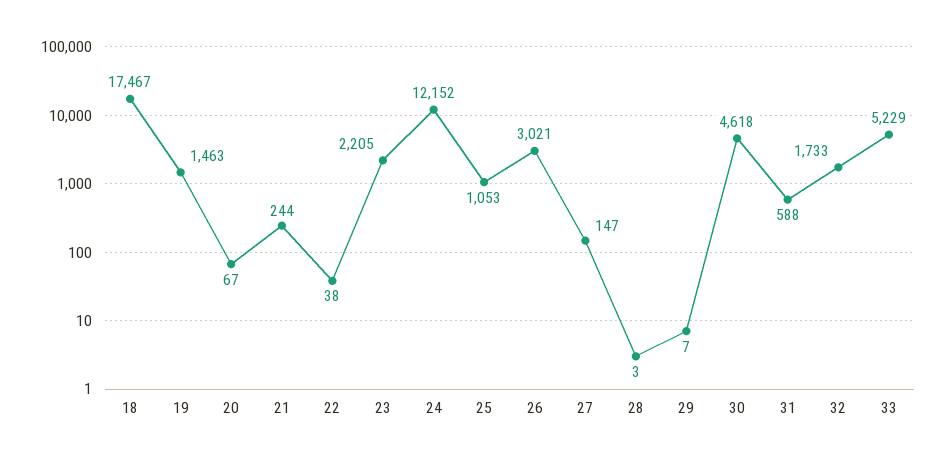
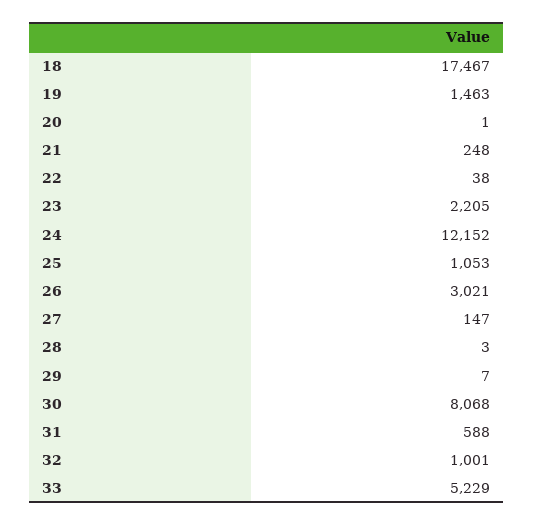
  {
    "18": 17467,
    "19": 1463,
-   "20": 67,
+   "20": 1,
-   "21": 244,
+   "21": 248,
    "22": 38,
    "23": 2205,
    "24": 12152,
    "25": 1053,
    "26": 3021,
    "27": 147,
    "28": 3,
    "29": 7,
-   "30": 4618,
+   "30": 8068,
    "31": 588,
-   "32": 1733,
+   "32": 1001,
    "33": 5229
  }

